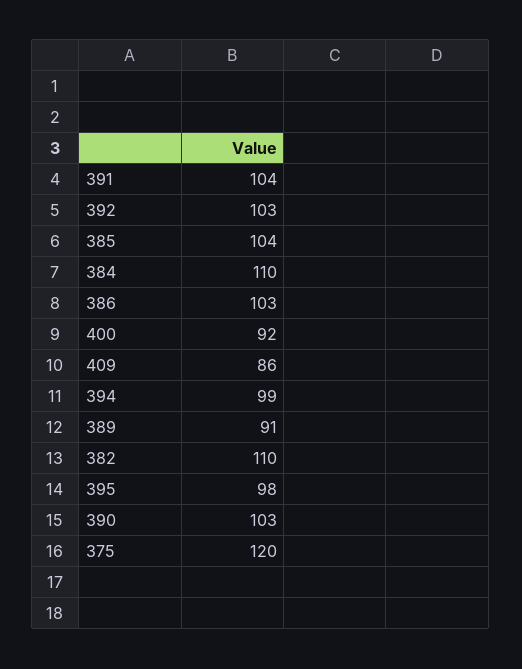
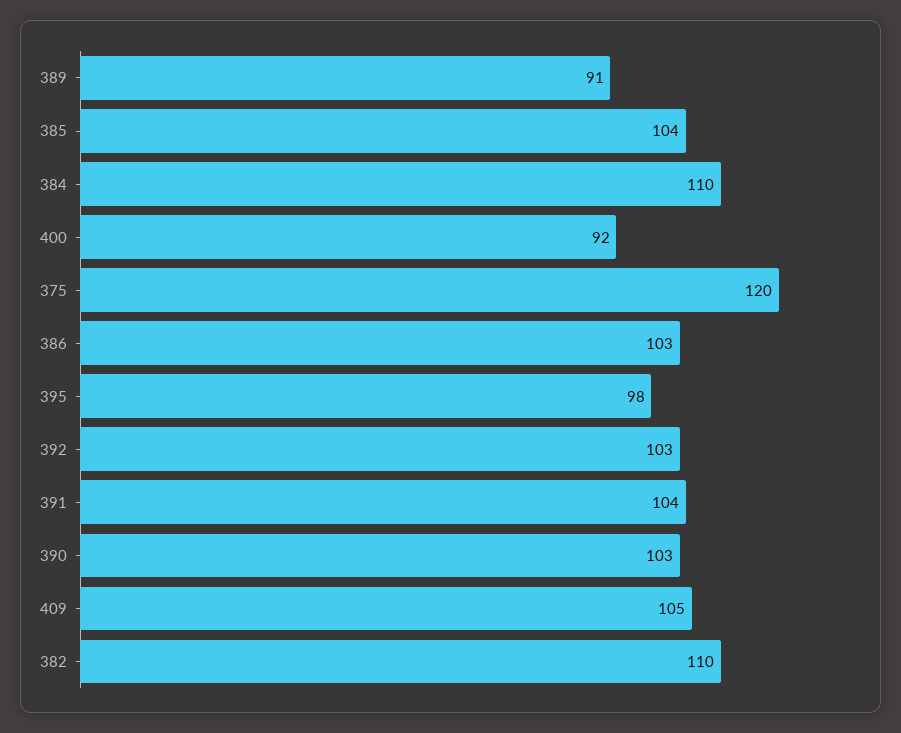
  {
    "391": 104,
    "392": 103,
    "385": 104,
    "384": 110,
    "386": 103,
    "400": 92,
-   "409": 86,
+   "409": 105,
-   "394": 99,
    "389": 91,
    "382": 110,
    "395": 98,
    "390": 103,
    "375": 120
  }

